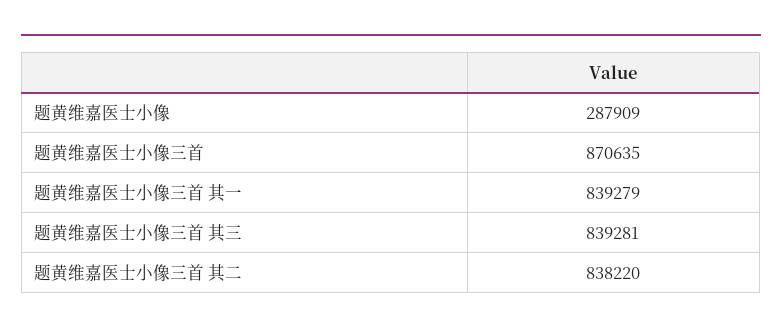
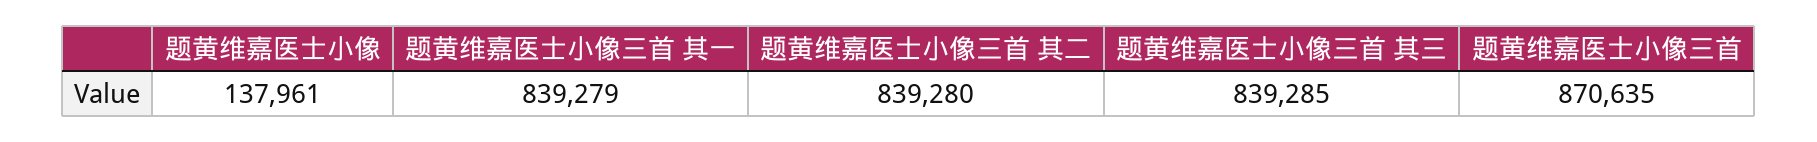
  {
-   "题黄维嘉医士小像": 287909,
+   "题黄维嘉医士小像": 137961,
    "题黄维嘉医士小像三首": 870635,
    "题黄维嘉医士小像三首 其一": 839279,
-   "题黄维嘉医士小像三首 其三": 839281,
+   "题黄维嘉医士小像三首 其三": 839285,
-   "题黄维嘉医士小像三首 其二": 838220
+   "题黄维嘉医士小像三首 其二": 839280
  }

